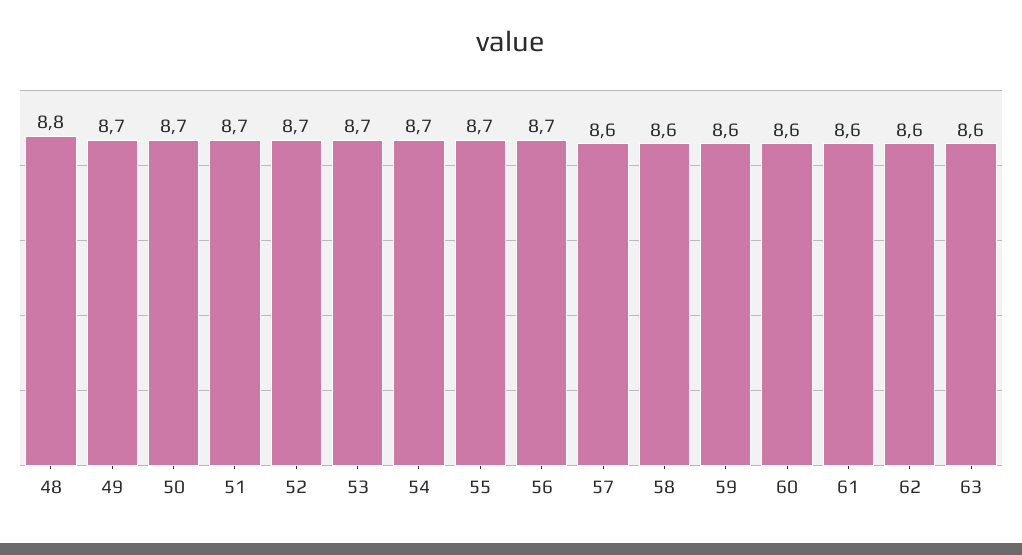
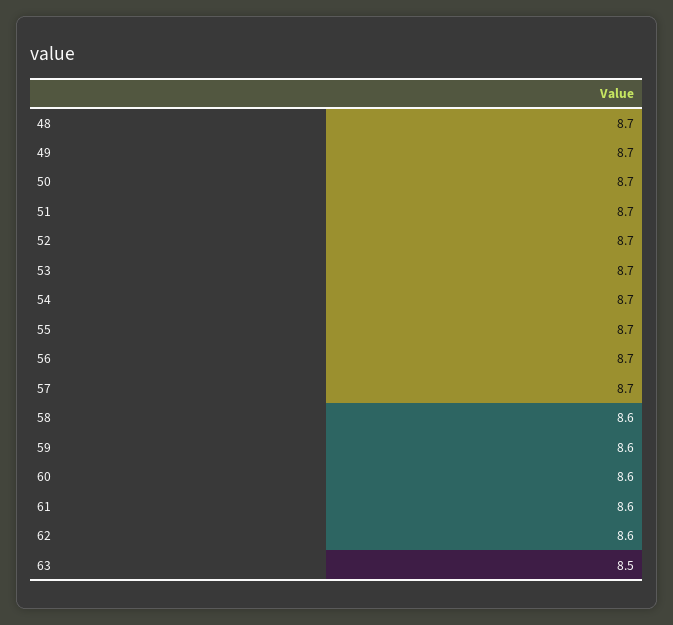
  {
-   "48": 8.8,
+   "48": 8.7,
    "49": 8.7,
    "50": 8.7,
    "51": 8.7,
    "52": 8.7,
    "53": 8.7,
    "54": 8.7,
    "55": 8.7,
    "56": 8.7,
-   "57": 8.6,
+   "57": 8.7,
    "58": 8.6,
    "59": 8.6,
    "60": 8.6,
    "61": 8.6,
    "62": 8.6,
-   "63": 8.6
+   "63": 8.5
  }

